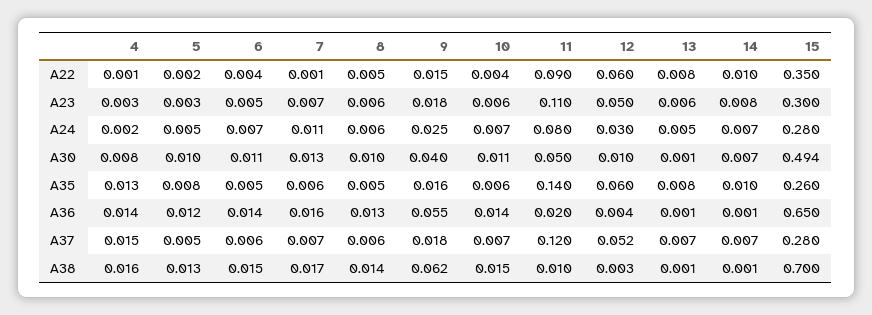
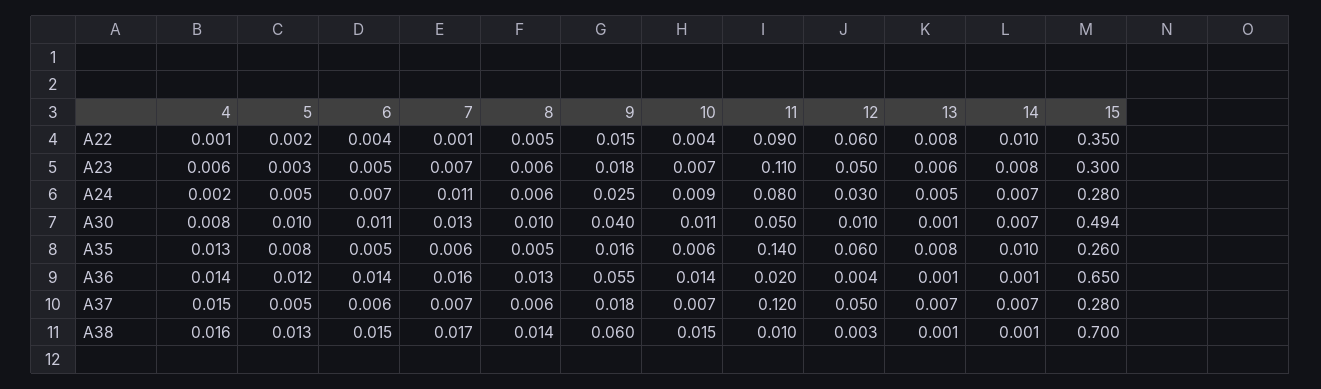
  {
    "4": {
      "A22": 0.001,
-     "A23": 0.003,
+     "A23": 0.006,
      "A24": 0.002,
      "A30": 0.008,
      "A35": 0.013,
      "A36": 0.014,
      "A37": 0.015,
      "A38": 0.016
    },
    "5": {
      "A22": 0.002,
      "A23": 0.003,
      "A24": 0.005,
      "A30": 0.01,
      "A35": 0.008,
      "A36": 0.012,
      "A37": 0.005,
      "A38": 0.013
    },
    "6": {
      "A22": 0.004,
      "A23": 0.005,
      "A24": 0.007,
      "A30": 0.011,
      "A35": 0.005,
      "A36": 0.014,
      "A37": 0.006,
      "A38": 0.015
    },
    "7": {
      "A22": 0.001,
      "A23": 0.007,
      "A24": 0.011,
      "A30": 0.013,
      "A35": 0.006,
      "A36": 0.016,
      "A37": 0.007,
      "A38": 0.017
    },
    "8": {
      "A22": 0.005,
      "A23": 0.006,
      "A24": 0.006,
      "A30": 0.01,
      "A35": 0.005,
      "A36": 0.013,
      "A37": 0.006,
      "A38": 0.014
    },
    "9": {
      "A22": 0.015,
      "A23": 0.018,
      "A24": 0.025,
      "A30": 0.04,
      "A35": 0.016,
      "A36": 0.055,
      "A37": 0.018,
-     "A38": 0.062
+     "A38": 0.06
    },
    "10": {
      "A22": 0.004,
-     "A23": 0.006,
+     "A23": 0.007,
-     "A24": 0.007,
+     "A24": 0.009,
      "A30": 0.011,
      "A35": 0.006,
      "A36": 0.014,
      "A37": 0.007,
      "A38": 0.015
    },
    "11": {
      "A22": 0.09,
      "A23": 0.11,
      "A24": 0.08,
      "A30": 0.05,
      "A35": 0.14,
      "A36": 0.02,
      "A37": 0.12,
      "A38": 0.01
    },
    "12": {
      "A22": 0.06,
      "A23": 0.05,
      "A24": 0.03,
      "A30": 0.01,
      "A35": 0.06,
      "A36": 0.004,
-     "A37": 0.052,
+     "A37": 0.05,
      "A38": 0.003
    },
    "13": {
      "A22": 0.008,
      "A23": 0.006,
      "A24": 0.005,
      "A30": 0.001,
      "A35": 0.008,
      "A36": 0.001,
      "A37": 0.007,
      "A38": 0.001
    },
    "14": {
      "A22": 0.01,
      "A23": 0.008,
      "A24": 0.007,
      "A30": 0.007,
      "A35": 0.01,
      "A36": 0.001,
      "A37": 0.007,
      "A38": 0.001
    },
    "15": {
      "A22": 0.35,
      "A23": 0.3,
      "A24": 0.28,
      "A30": 0.494,
      "A35": 0.26,
      "A36": 0.65,
      "A37": 0.28,
      "A38": 0.7
    }
  }

